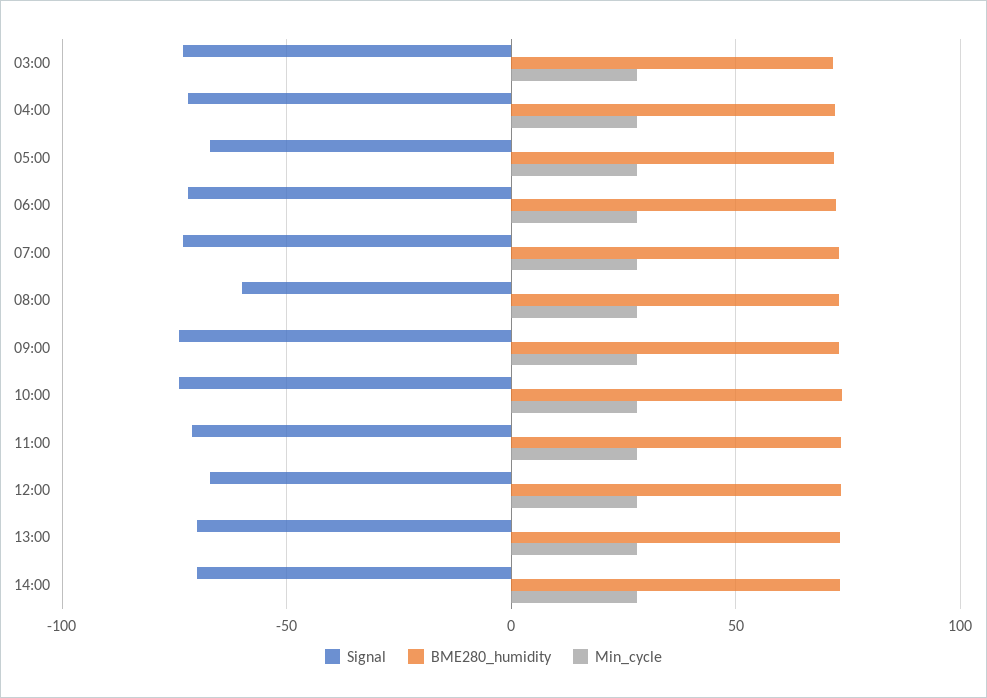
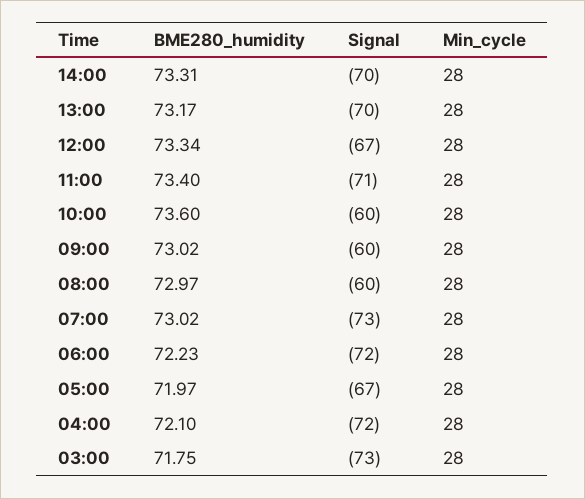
  {
    "Signal": {
      "03:00": -73,
      "04:00": -72,
      "05:00": -67,
      "06:00": -72,
      "07:00": -73,
      "08:00": -60,
-     "09:00": -75,
+     "09:00": -60,
-     "10:00": -75,
+     "10:00": -60,
      "11:00": -71,
      "12:00": -67,
      "13:00": -70,
      "14:00": -70
    },
    "BME280_humidity": {
      "03:00": 71.75,
      "04:00": 72.1,
      "05:00": 71.97,
      "06:00": 72.23,
      "07:00": 73.02,
      "08:00": 72.97,
      "09:00": 73.02,
      "10:00": 73.6,
      "11:00": 73.4,
      "12:00": 73.34,
      "13:00": 73.17,
      "14:00": 73.31
    },
    "Min_cycle": {
      "03:00": 28,
      "04:00": 28,
      "05:00": 28,
      "06:00": 28,
      "07:00": 28,
      "08:00": 28,
      "09:00": 28,
      "10:00": 28,
      "11:00": 28,
      "12:00": 28,
      "13:00": 28,
      "14:00": 28
    }
  }

